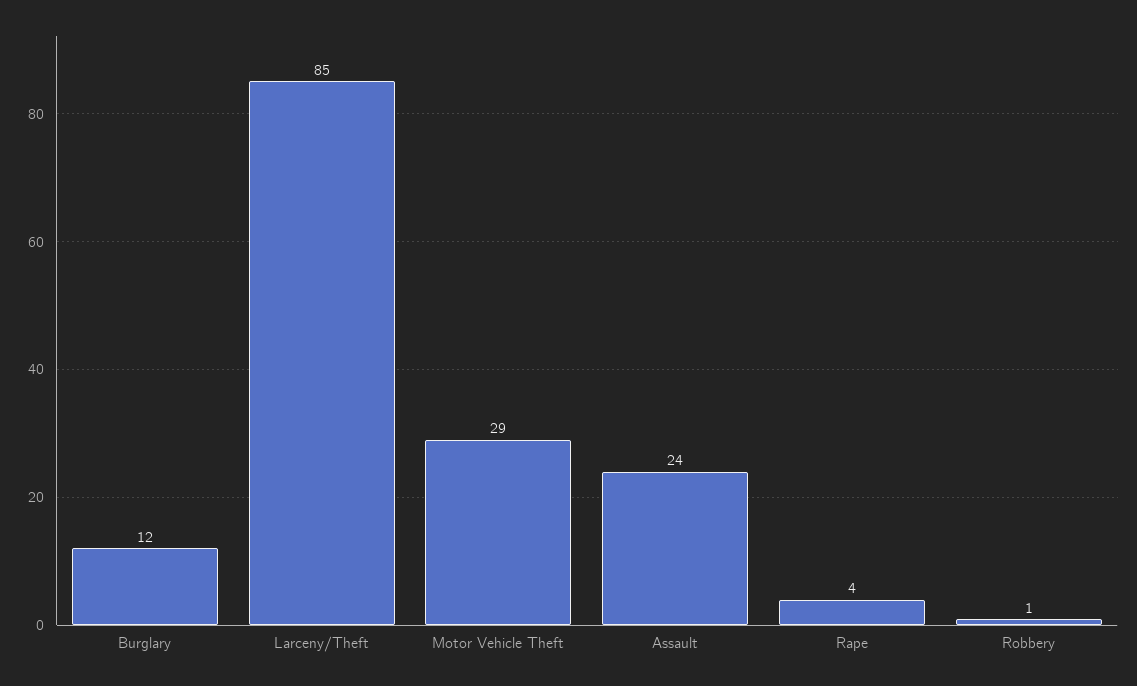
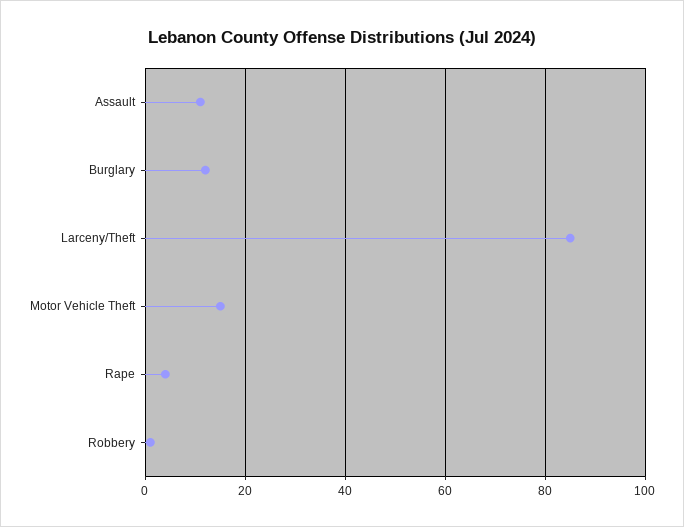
  {
    "Burglary": 12,
    "Larceny/Theft": 85,
-   "Motor Vehicle Theft": 29,
+   "Motor Vehicle Theft": 15,
-   "Assault": 24,
+   "Assault": 10,
    "Rape": 4,
    "Robbery": 1
  }

